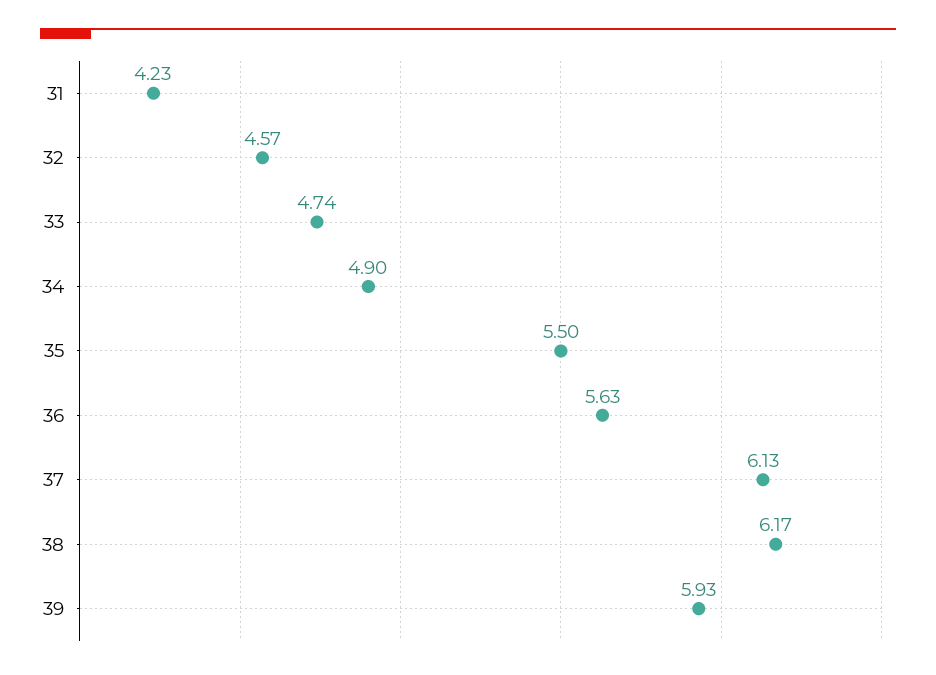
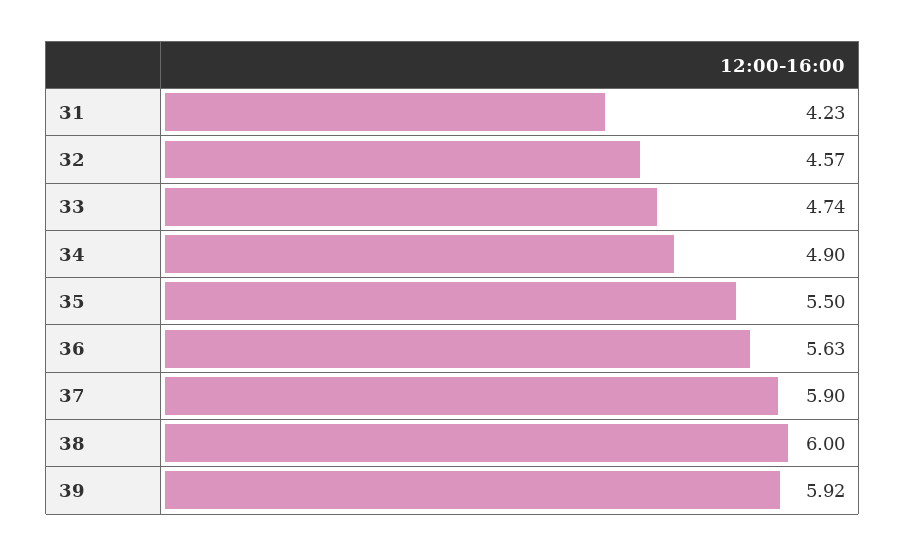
  {
    "31": 4.23,
    "32": 4.57,
    "33": 4.74,
    "34": 4.9,
    "35": 5.5,
    "36": 5.63,
-   "37": 6.13,
+   "37": 5.9,
-   "38": 6.17,
+   "38": 6,
-   "39": 5.93
+   "39": 5.92
  }

